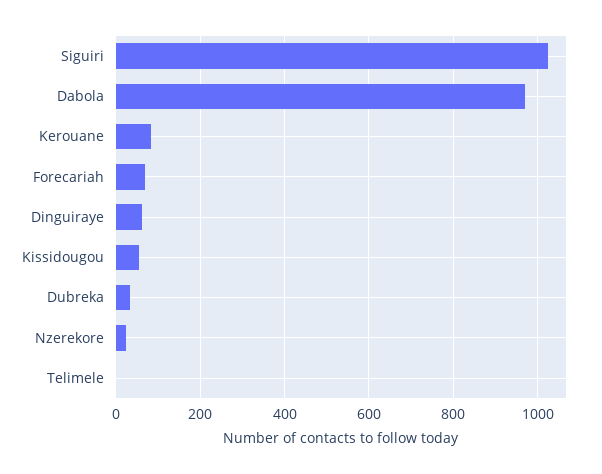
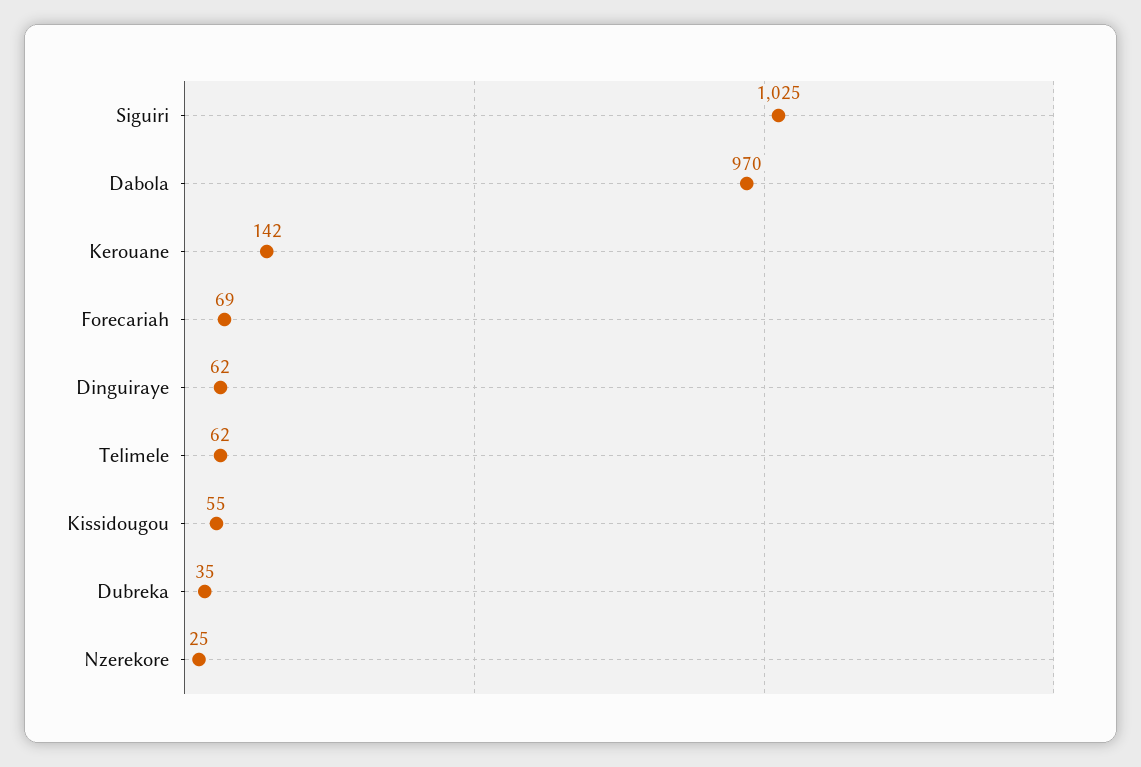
  {
    "Siguiri": 1025,
    "Dabola": 970,
-   "Kerouane": 80,
+   "Kerouane": 142,
    "Forecariah": 69,
    "Dinguiraye": 62,
    "Kissidougou": 55,
    "Dubreka": 35,
    "Nzerekore": 25,
-   "Telimele": 0
+   "Telimele": 62
  }

